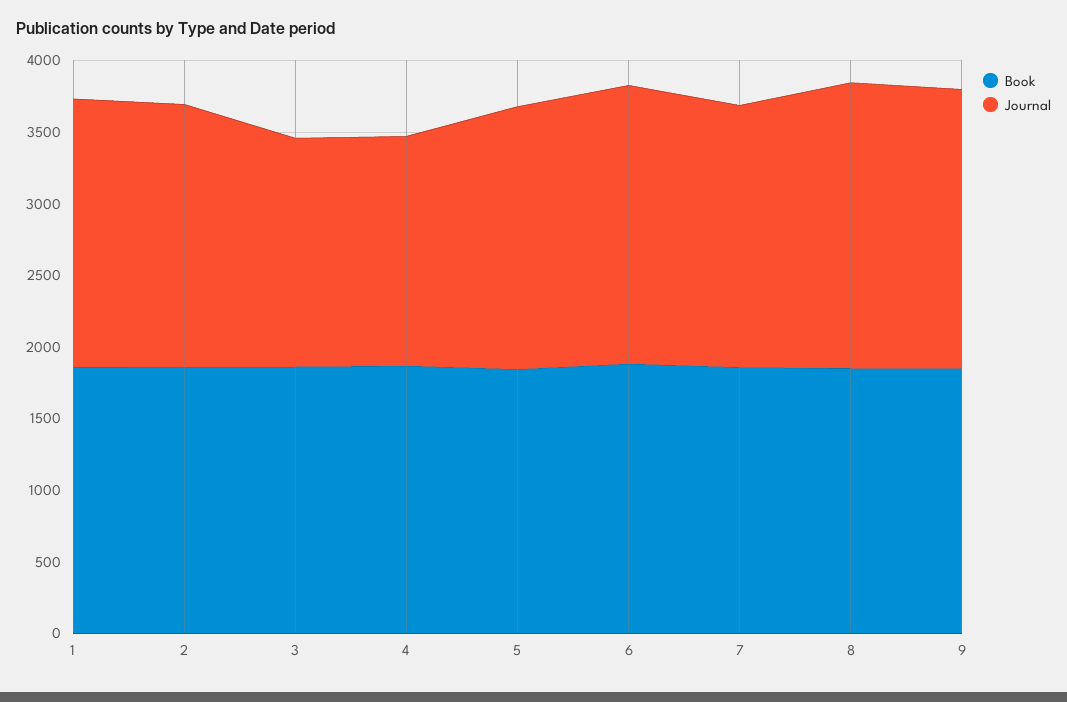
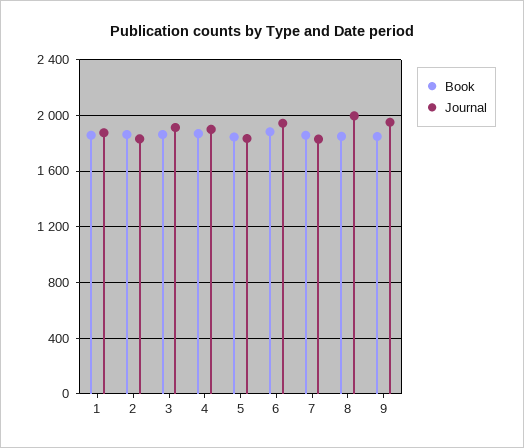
  {
    "Book": {
      "1": 1850,
      "2": 1850,
      "3": 1850,
      "4": 1850,
      "5": 1850,
      "6": 1900,
      "7": 1850,
      "8": 1850,
      "9": 1850
    },
    "Journal": {
      "1": 1900,
      "2": 1850,
-     "3": 1600,
+     "3": 1900,
-     "4": 1600,
+     "4": 1900,
      "5": 1850,
      "6": 1950,
      "7": 1850,
      "8": 2000,
      "9": 1950
    }
  }

